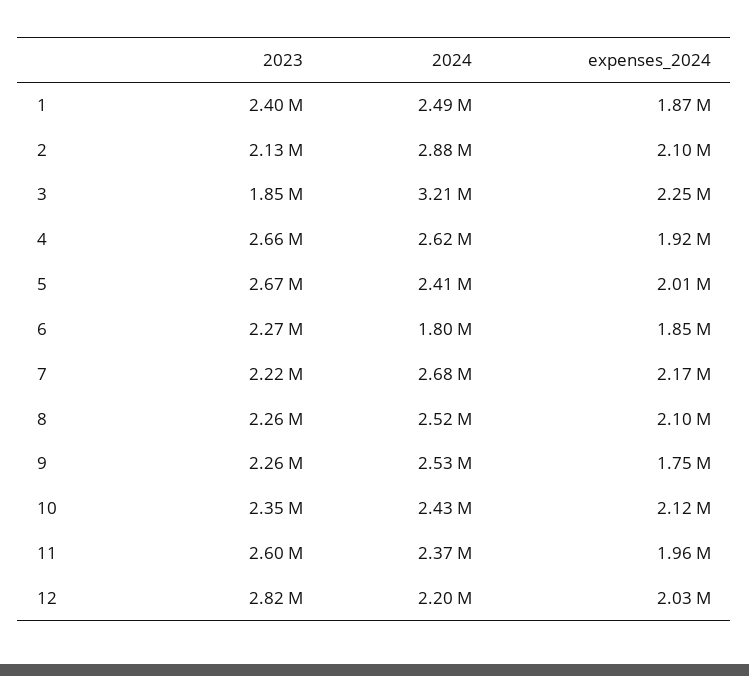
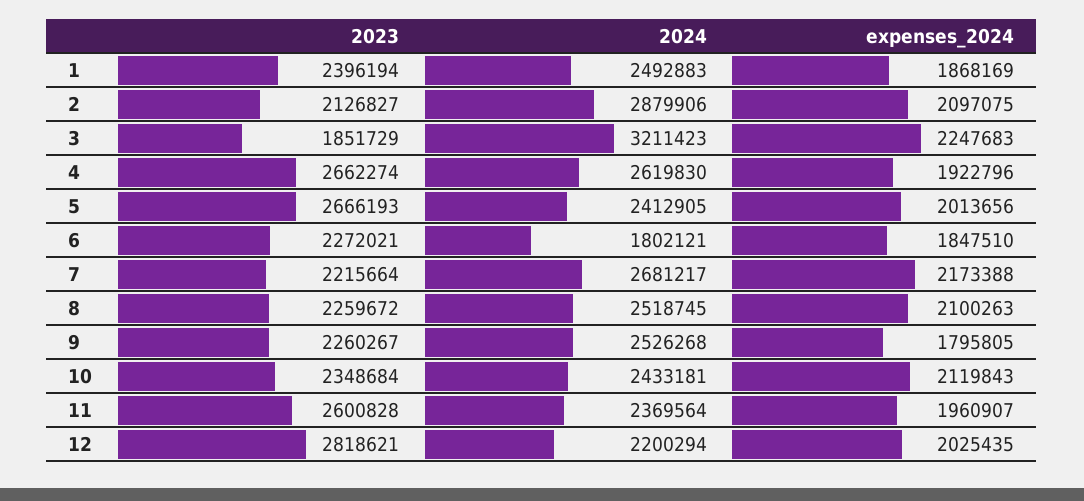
  {
    "2023": {
      "1": 2396194,
      "2": 2126827,
      "3": 1851729,
      "4": 2662274,
      "5": 2666193,
      "6": 2272021,
      "7": 2215664,
      "8": 2259672,
      "9": 2260267,
      "10": 2348684,
      "11": 2600828,
      "12": 2818621
    },
    "2024": {
      "1": 2492883,
      "2": 2879906,
      "3": 3211423,
      "4": 2619830,
      "5": 2412905,
      "6": 1802121,
      "7": 2681217,
      "8": 2518745,
      "9": 2526268,
      "10": 2433181,
      "11": 2369564,
      "12": 2200294
    },
    "expenses_2024": {
      "1": 1868169,
      "2": 2097075,
      "3": 2247683,
      "4": 1922796,
      "5": 2013656,
      "6": 1847510,
      "7": 2173388,
      "8": 2100263,
-     "9": 1750000,
+     "9": 1795805,
      "10": 2119843,
      "11": 1960907,
      "12": 2025435
    }
  }

